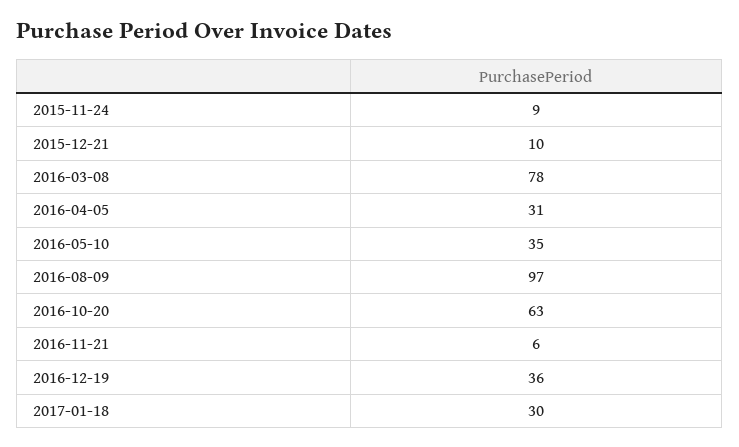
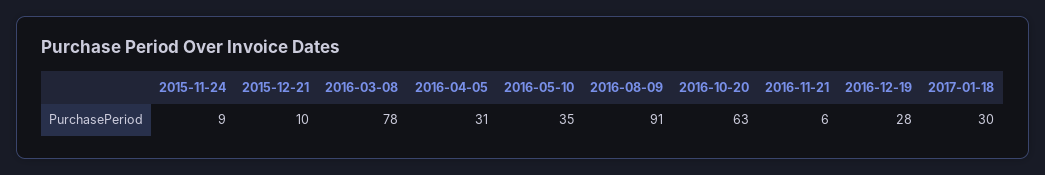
  {
    "2015-11-24": 9,
    "2015-12-21": 10,
    "2016-03-08": 78,
    "2016-04-05": 31,
    "2016-05-10": 35,
-   "2016-08-09": 97,
+   "2016-08-09": 91,
    "2016-10-20": 63,
    "2016-11-21": 6,
-   "2016-12-19": 36,
+   "2016-12-19": 28,
    "2017-01-18": 30
  }

